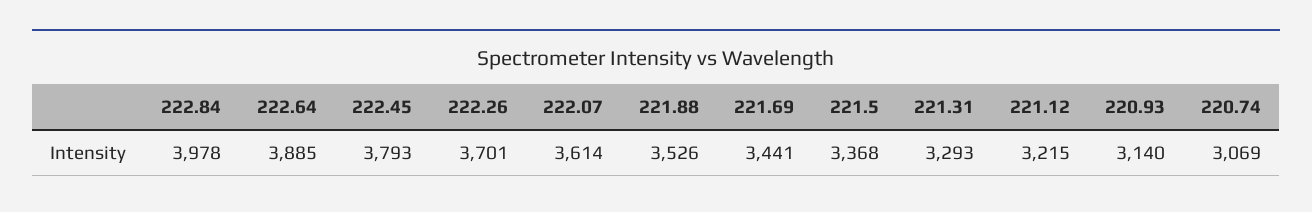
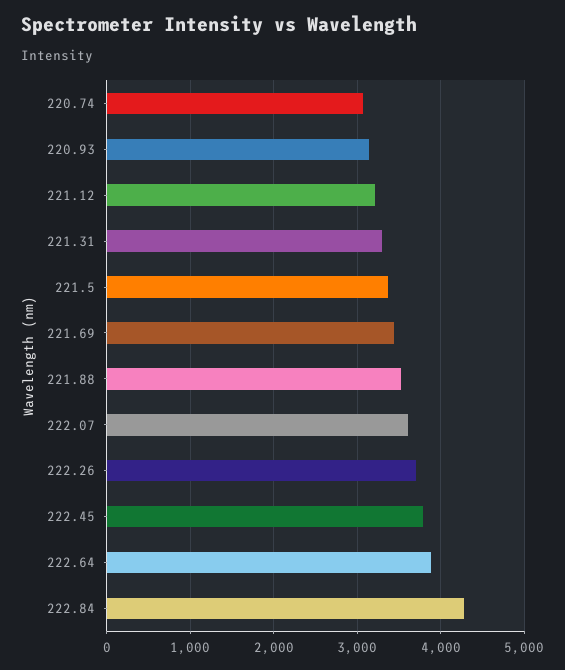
  {
-   "222.84": 3978,
+   "222.84": 4300,
    "222.64": 3885,
    "222.45": 3793,
    "222.26": 3701,
    "222.07": 3614,
    "221.88": 3526,
    "221.69": 3441,
    "221.5": 3368,
    "221.31": 3293,
    "221.12": 3215,
    "220.93": 3140,
    "220.74": 3069
  }

